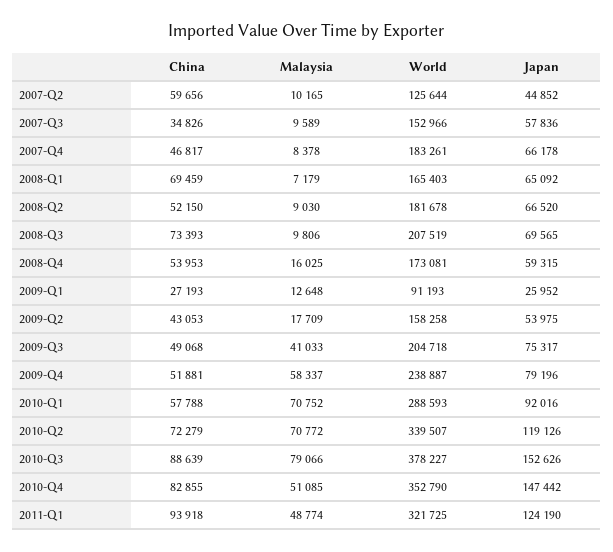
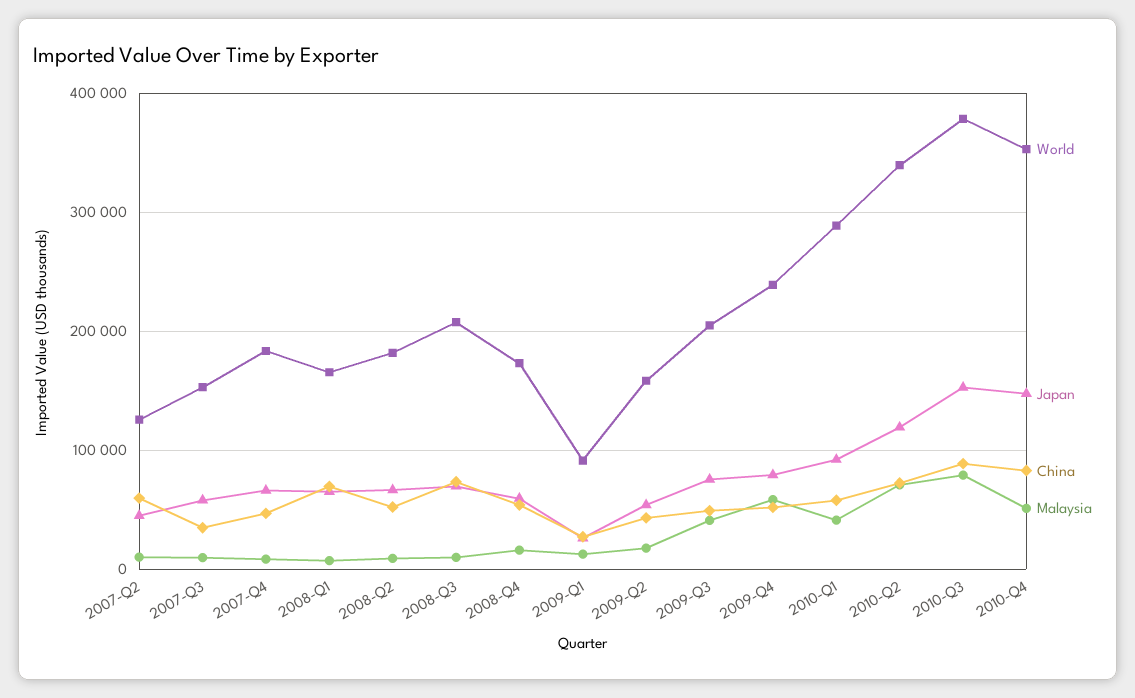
  {
    "China": {
      "2007-Q2": 59656,
      "2007-Q3": 34826,
      "2007-Q4": 46817,
      "2008-Q1": 69459,
      "2008-Q2": 52150,
      "2008-Q3": 73393,
      "2008-Q4": 53953,
      "2009-Q1": 27193,
      "2009-Q2": 43053,
      "2009-Q3": 49068,
      "2009-Q4": 51881,
      "2010-Q1": 57788,
      "2010-Q2": 72279,
      "2010-Q3": 88639,
-     "2010-Q4": 82855,
+     "2010-Q4": 82855
-     "2011-Q1": 93918
    },
    "Malaysia": {
      "2007-Q2": 10165,
      "2007-Q3": 9589,
      "2007-Q4": 8378,
      "2008-Q1": 7179,
      "2008-Q2": 9030,
      "2008-Q3": 9806,
      "2008-Q4": 16025,
      "2009-Q1": 12648,
      "2009-Q2": 17709,
      "2009-Q3": 41033,
      "2009-Q4": 58337,
-     "2010-Q1": 70752,
+     "2010-Q1": 40000,
      "2010-Q2": 70772,
      "2010-Q3": 79066,
-     "2010-Q4": 51085,
+     "2010-Q4": 51085
-     "2011-Q1": 48774
    },
    "World": {
      "2007-Q2": 125644,
      "2007-Q3": 152966,
      "2007-Q4": 183261,
      "2008-Q1": 165403,
      "2008-Q2": 181678,
      "2008-Q3": 207519,
      "2008-Q4": 173081,
      "2009-Q1": 91193,
      "2009-Q2": 158258,
      "2009-Q3": 204718,
      "2009-Q4": 238887,
      "2010-Q1": 288593,
      "2010-Q2": 339507,
      "2010-Q3": 378227,
-     "2010-Q4": 352790,
+     "2010-Q4": 352790
-     "2011-Q1": 321725
    },
    "Japan": {
      "2007-Q2": 44852,
      "2007-Q3": 57836,
      "2007-Q4": 66178,
      "2008-Q1": 65092,
      "2008-Q2": 66520,
      "2008-Q3": 69565,
      "2008-Q4": 59315,
      "2009-Q1": 25952,
      "2009-Q2": 53975,
      "2009-Q3": 75317,
      "2009-Q4": 79196,
      "2010-Q1": 92016,
      "2010-Q2": 119126,
      "2010-Q3": 152626,
-     "2010-Q4": 147442,
+     "2010-Q4": 147442
-     "2011-Q1": 124190
    }
  }

